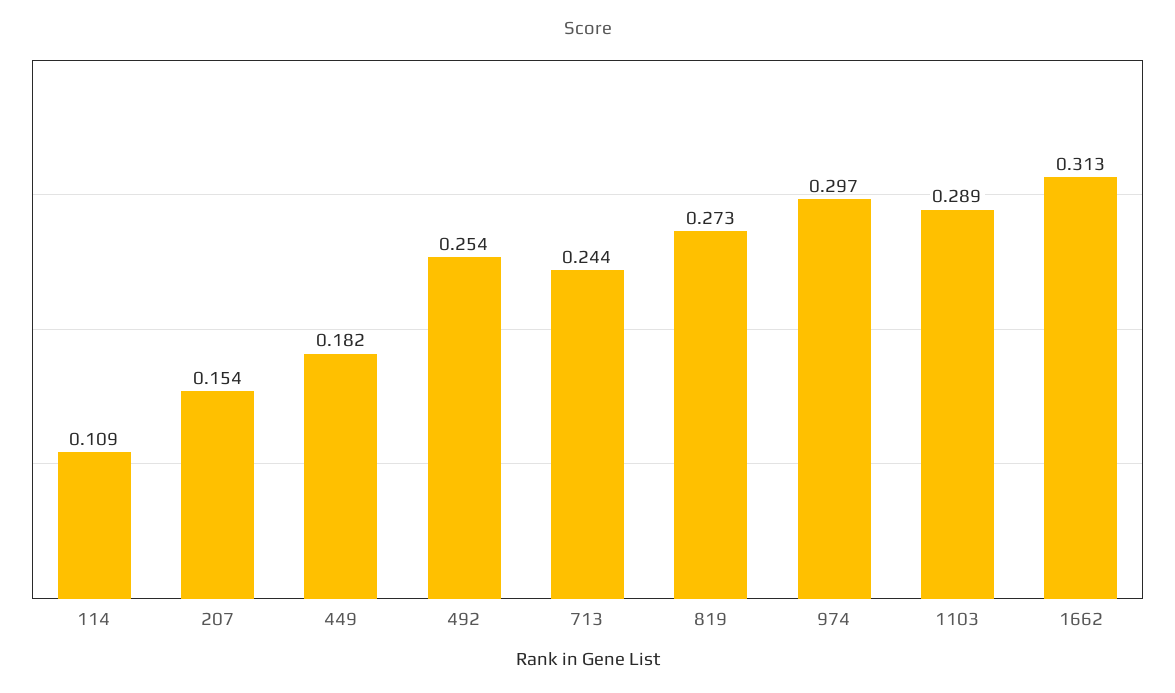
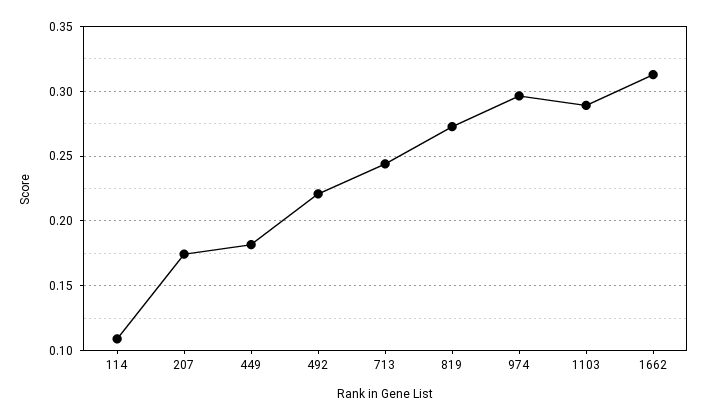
  {
    "114": 0.109,
-   "207": 0.154,
+   "207": 0.175,
    "449": 0.182,
-   "492": 0.254,
+   "492": 0.22,
    "713": 0.244,
    "819": 0.273,
    "974": 0.297,
    "1103": 0.289,
    "1662": 0.313
  }

